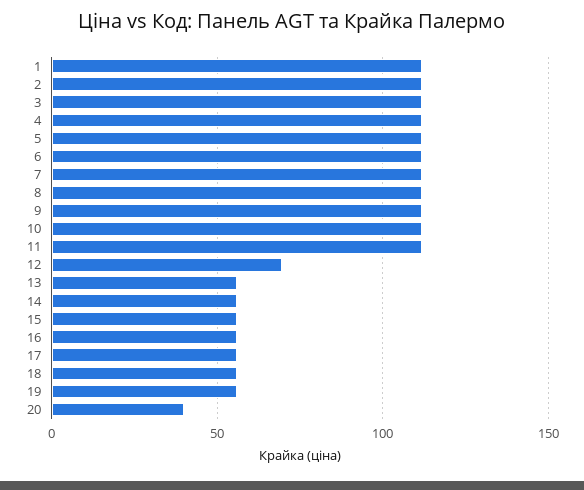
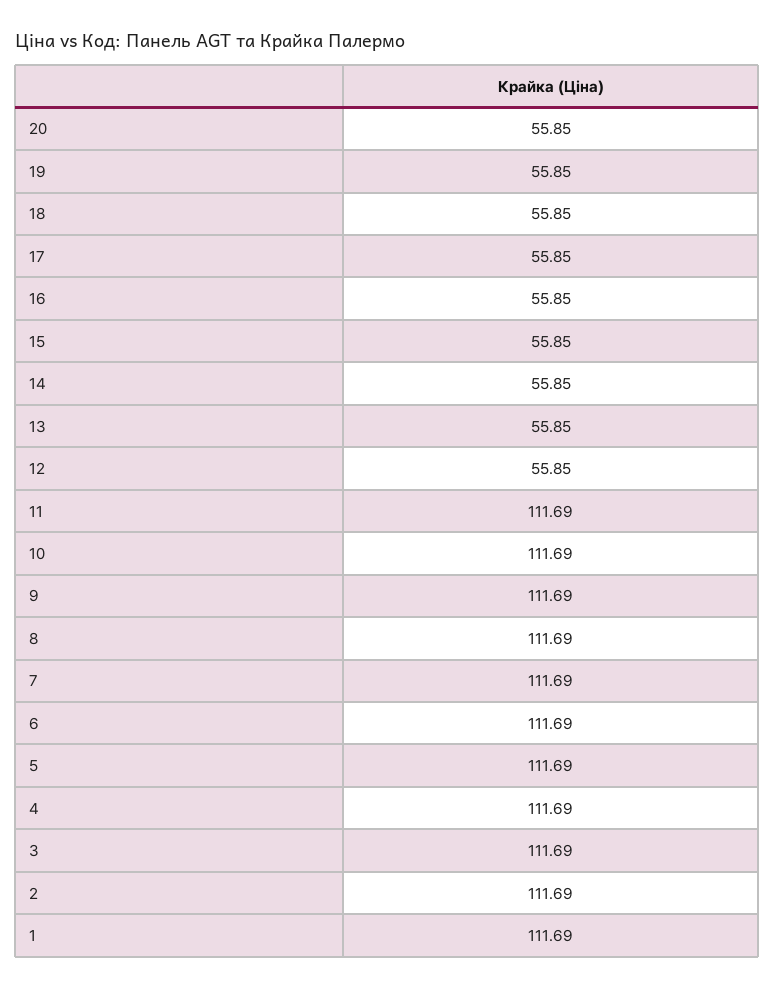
  {
    "1": 111.69,
    "2": 111.69,
    "3": 111.69,
    "4": 111.69,
    "5": 111.69,
    "6": 111.69,
    "7": 111.69,
    "8": 111.69,
    "9": 111.69,
    "10": 111.69,
    "11": 111.69,
-   "12": 70,
+   "12": 55.85,
    "13": 55.85,
    "14": 55.85,
    "15": 55.85,
    "16": 55.85,
    "17": 55.85,
    "18": 55.85,
    "19": 55.85,
-   "20": 40
+   "20": 55.85
  }

